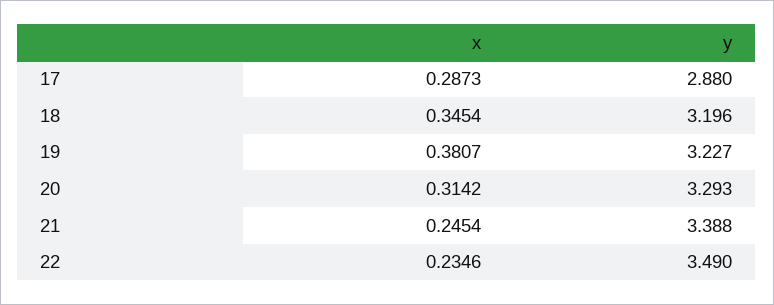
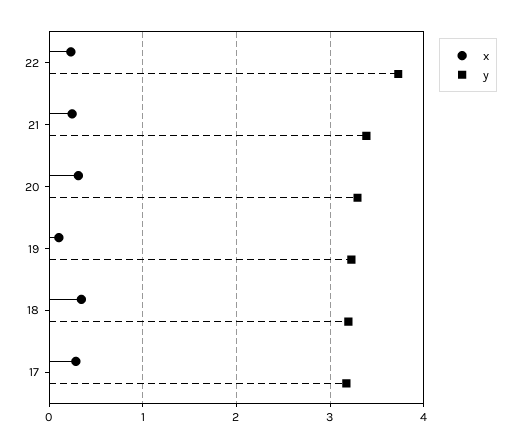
  {
    "x": {
      "17": 0.2873,
      "18": 0.3454,
-     "19": 0.3807,
+     "19": 0.1,
      "20": 0.3142,
      "21": 0.2454,
      "22": 0.2346
    },
    "y": {
-     "17": 2.88,
+     "17": 3.2,
      "18": 3.196,
      "19": 3.227,
      "20": 3.293,
      "21": 3.388,
-     "22": 3.49
+     "22": 3.7
    }
  }

